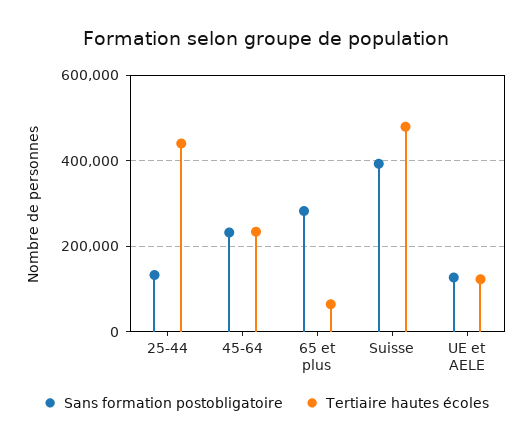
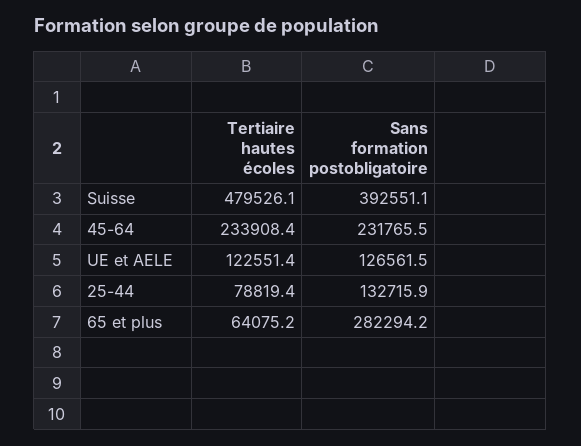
  {
    "Sans formation postobligatoire": {
      "25-44": 132715.9,
      "45-64": 231765.5,
      "65 et plus": 282294.2,
      "Suisse": 392551.1,
      "UE et AELE": 126561.5
    },
    "Tertiaire hautes écoles": {
-     "25-44": 440000,
+     "25-44": 78819.4,
      "45-64": 233908.4,
      "65 et plus": 64075.2,
      "Suisse": 479526.1,
      "UE et AELE": 122551.4
    }
  }

